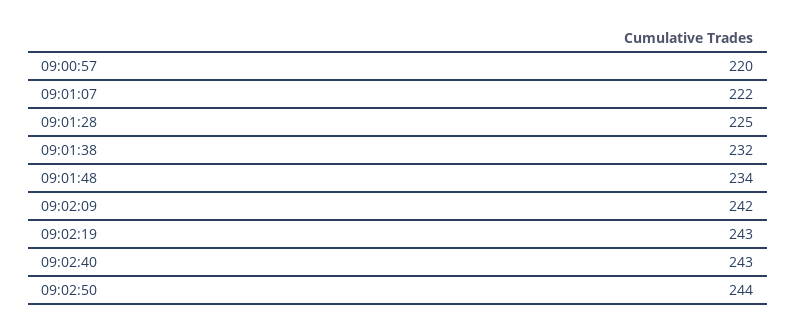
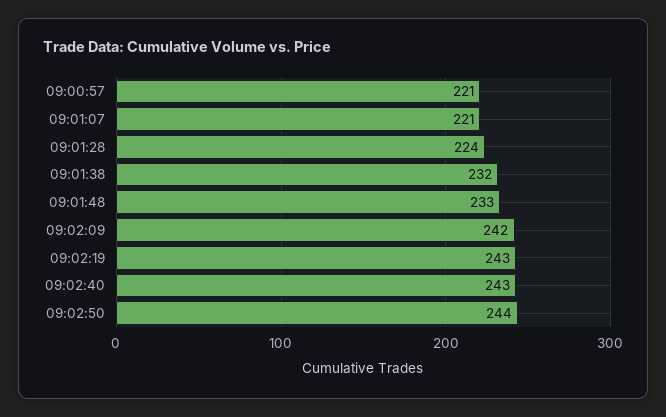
  {
-   "09:00:57": 220,
+   "09:00:57": 221,
-   "09:01:07": 222,
+   "09:01:07": 221,
-   "09:01:28": 225,
+   "09:01:28": 224,
    "09:01:38": 232,
-   "09:01:48": 234,
+   "09:01:48": 233,
    "09:02:09": 242,
    "09:02:19": 243,
    "09:02:40": 243,
    "09:02:50": 244
  }

